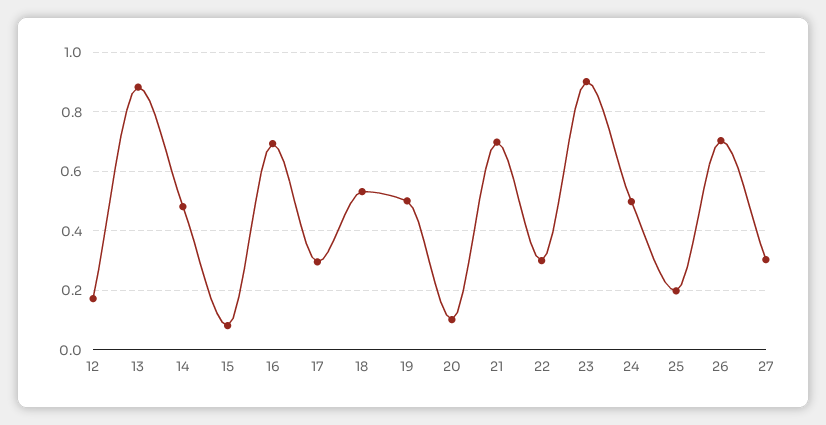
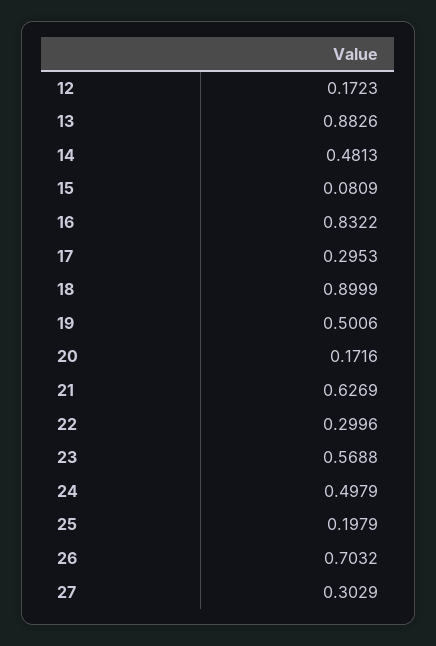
  {
    "12": 0.1723,
    "13": 0.8826,
    "14": 0.4813,
    "15": 0.0809,
-   "16": 0.7,
+   "16": 0.8322,
    "17": 0.2953,
-   "18": 0.525,
+   "18": 0.8999,
    "19": 0.5006,
-   "20": 0.1,
+   "20": 0.1716,
-   "21": 0.7,
+   "21": 0.6269,
    "22": 0.2996,
-   "23": 0.9,
+   "23": 0.5688,
    "24": 0.4979,
    "25": 0.1979,
    "26": 0.7032,
    "27": 0.3029
  }

